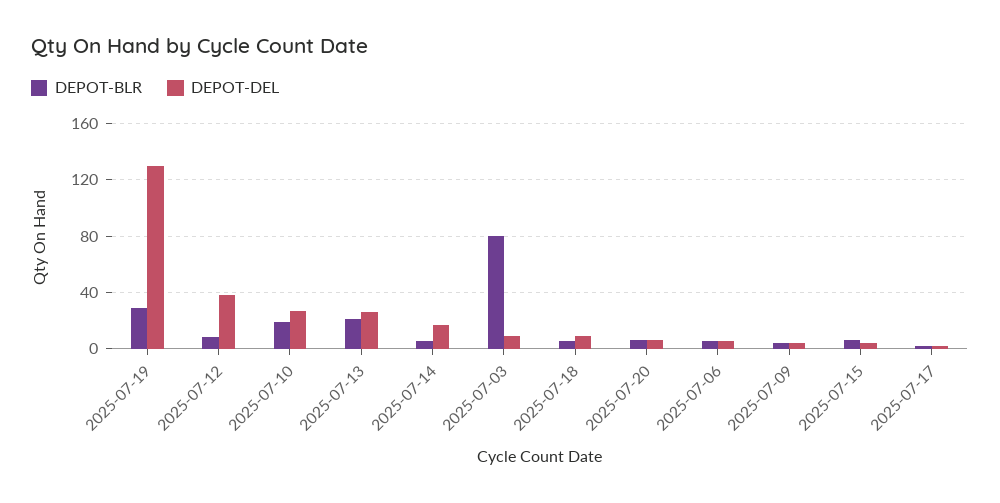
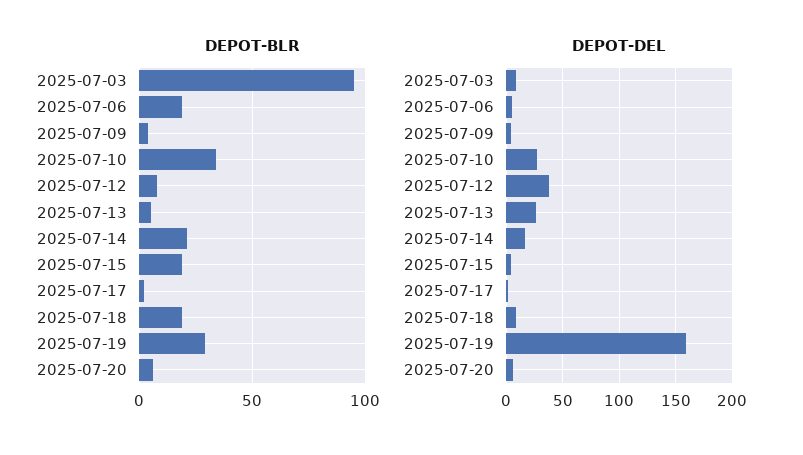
  {
    "DEPOT-BLR": {
      "2025-07-19": 30,
      "2025-07-12": 10,
-     "2025-07-10": 20,
+     "2025-07-10": 35,
-     "2025-07-13": 20,
+     "2025-07-13": 5,
-     "2025-07-14": 5,
+     "2025-07-14": 20,
-     "2025-07-03": 80,
+     "2025-07-03": 95,
-     "2025-07-18": 5,
+     "2025-07-18": 20,
      "2025-07-20": 5,
-     "2025-07-06": 5,
+     "2025-07-06": 20,
      "2025-07-09": 5,
-     "2025-07-15": 5,
+     "2025-07-15": 20,
      "2025-07-17": 0
    },
    "DEPOT-DEL": {
-     "2025-07-19": 130,
+     "2025-07-19": 160,
      "2025-07-12": 40,
      "2025-07-10": 25,
      "2025-07-13": 25,
      "2025-07-14": 15,
      "2025-07-03": 10,
      "2025-07-18": 10,
      "2025-07-20": 5,
      "2025-07-06": 5,
      "2025-07-09": 5,
      "2025-07-15": 5,
      "2025-07-17": 0
    }
  }

